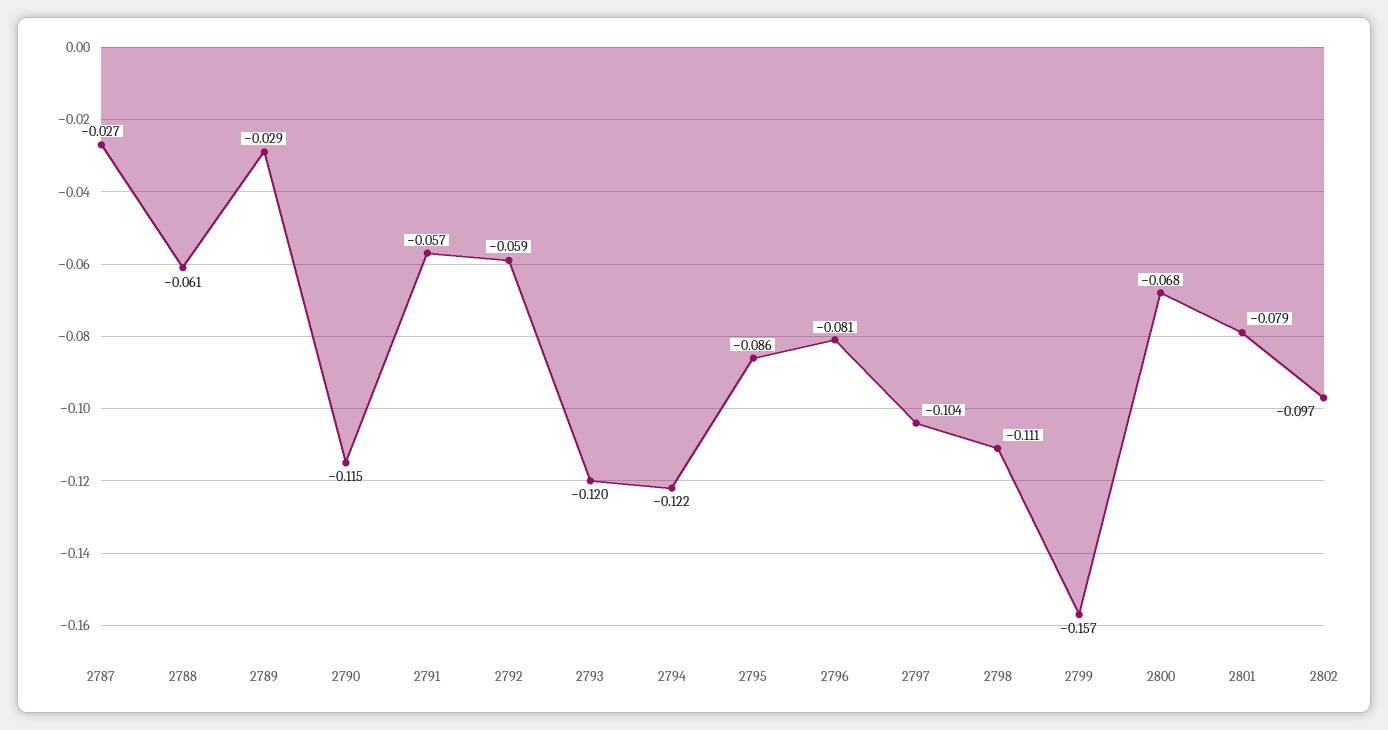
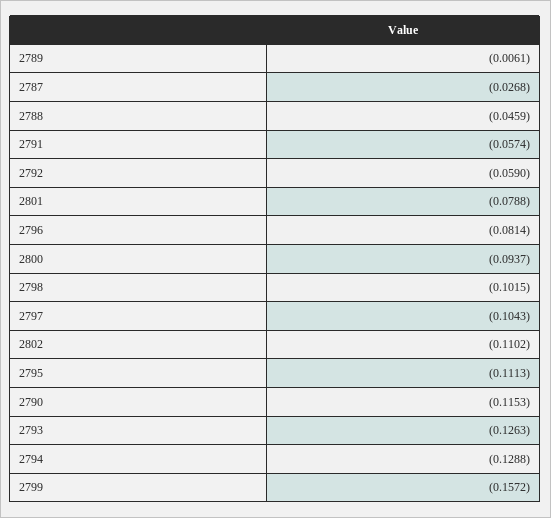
  {
    "2787": -0.0268,
-   "2788": -0.061,
+   "2788": -0.0459,
-   "2789": -0.029,
+   "2789": -0.0061,
    "2790": -0.1153,
    "2791": -0.0574,
    "2792": -0.059,
-   "2793": -0.12,
+   "2793": -0.1263,
-   "2794": -0.122,
+   "2794": -0.1288,
-   "2795": -0.086,
+   "2795": -0.1113,
    "2796": -0.0814,
    "2797": -0.1043,
-   "2798": -0.111,
+   "2798": -0.1015,
    "2799": -0.1572,
-   "2800": -0.068,
+   "2800": -0.0937,
    "2801": -0.0788,
-   "2802": -0.097
+   "2802": -0.1102
  }

